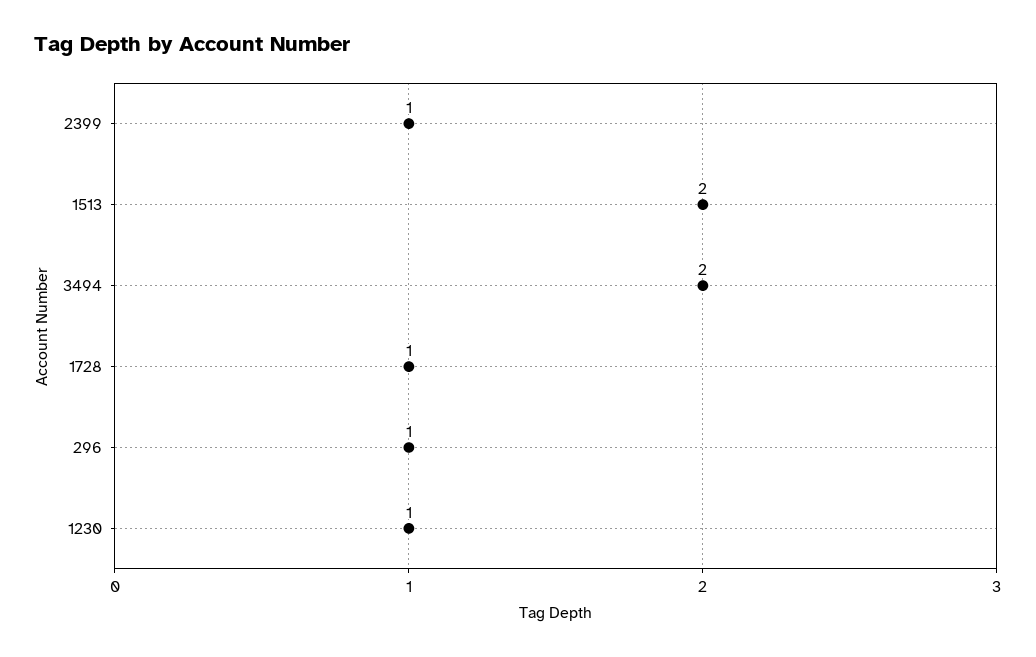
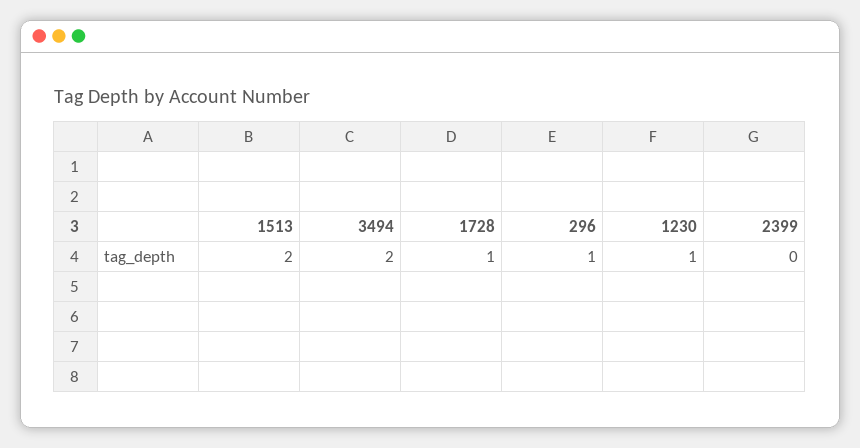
  {
-   "2399": 1,
+   "2399": 0,
    "1513": 2,
    "3494": 2,
    "1728": 1,
    "296": 1,
    "1230": 1
  }

